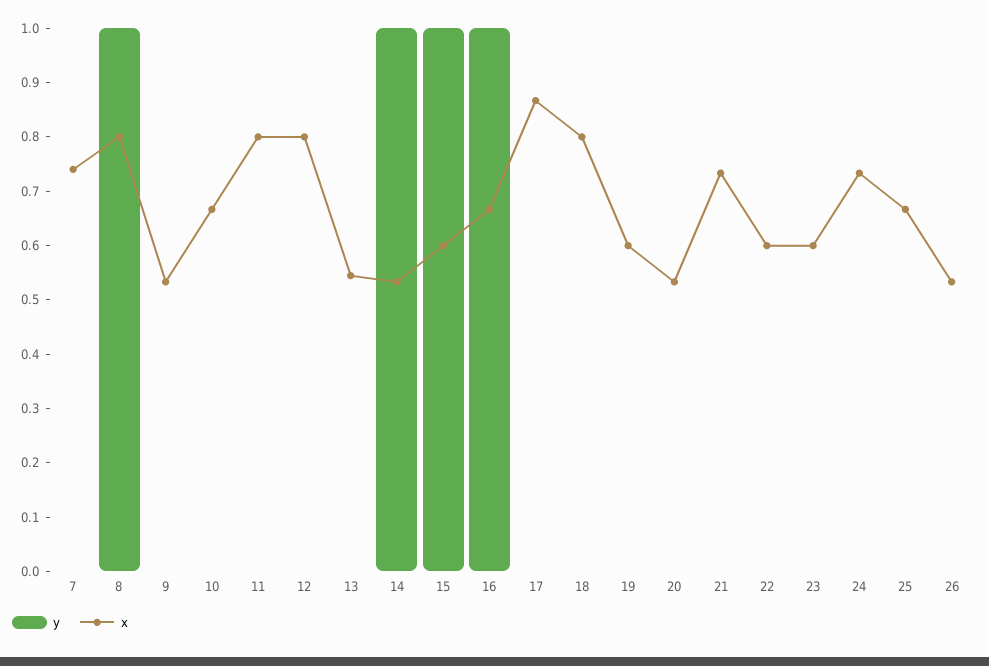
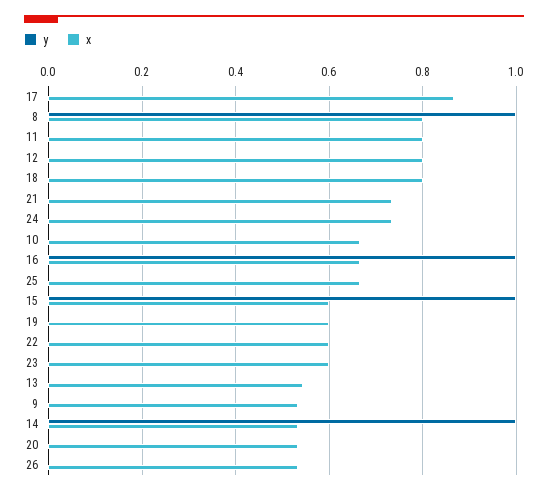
  {
    "y": {
-     "7": 0,
      "8": 1,
      "9": 0,
      "10": 0,
      "11": 0,
      "12": 0,
      "13": 0,
      "14": 1,
      "15": 1,
      "16": 1,
      "17": 0,
      "18": 0,
      "19": 0,
      "20": 0,
      "21": 0,
      "22": 0,
      "23": 0,
      "24": 0,
      "25": 0,
      "26": 0
    },
    "x": {
-     "7": 0.74,
      "8": 0.8,
      "9": 0.54,
      "10": 0.66,
      "11": 0.8,
      "12": 0.8,
      "13": 0.54,
      "14": 0.54,
      "15": 0.6,
      "16": 0.66,
      "17": 0.86,
      "18": 0.8,
      "19": 0.6,
      "20": 0.54,
      "21": 0.74,
      "22": 0.6,
      "23": 0.6,
      "24": 0.74,
      "25": 0.66,
      "26": 0.54
    }
  }

